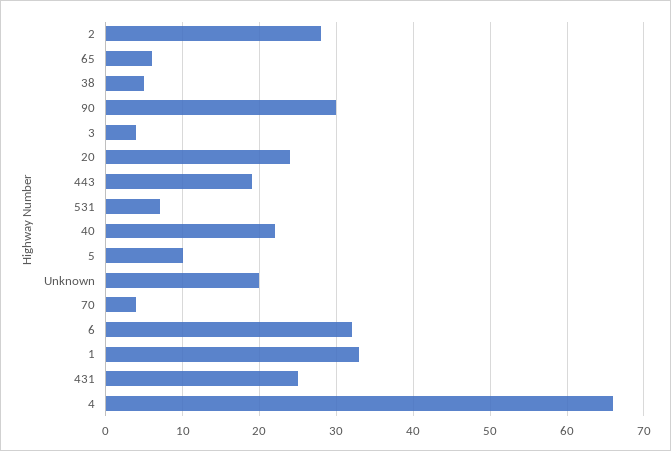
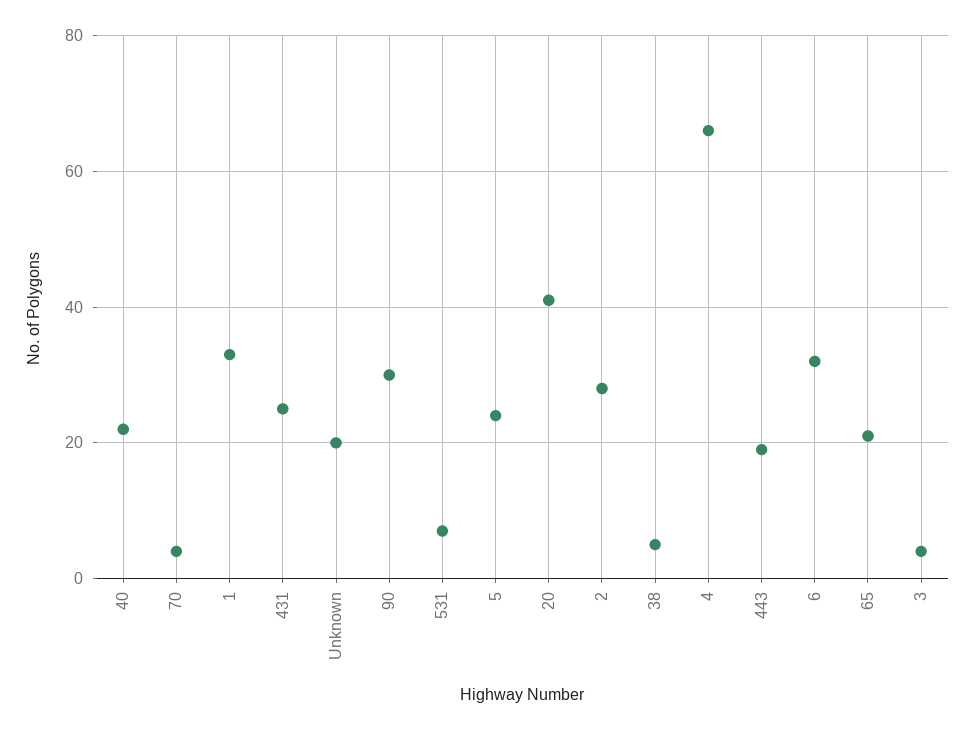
  {
    "2": 28,
-   "65": 6,
+   "65": 20,
    "38": 5,
    "90": 30,
    "3": 4,
-   "20": 24,
+   "20": 40,
    "443": 19,
    "531": 7,
    "40": 22,
-   "5": 10,
+   "5": 25,
    "Unknown": 20,
    "70": 4,
    "6": 32,
    "1": 33,
    "431": 25,
    "4": 66
  }

